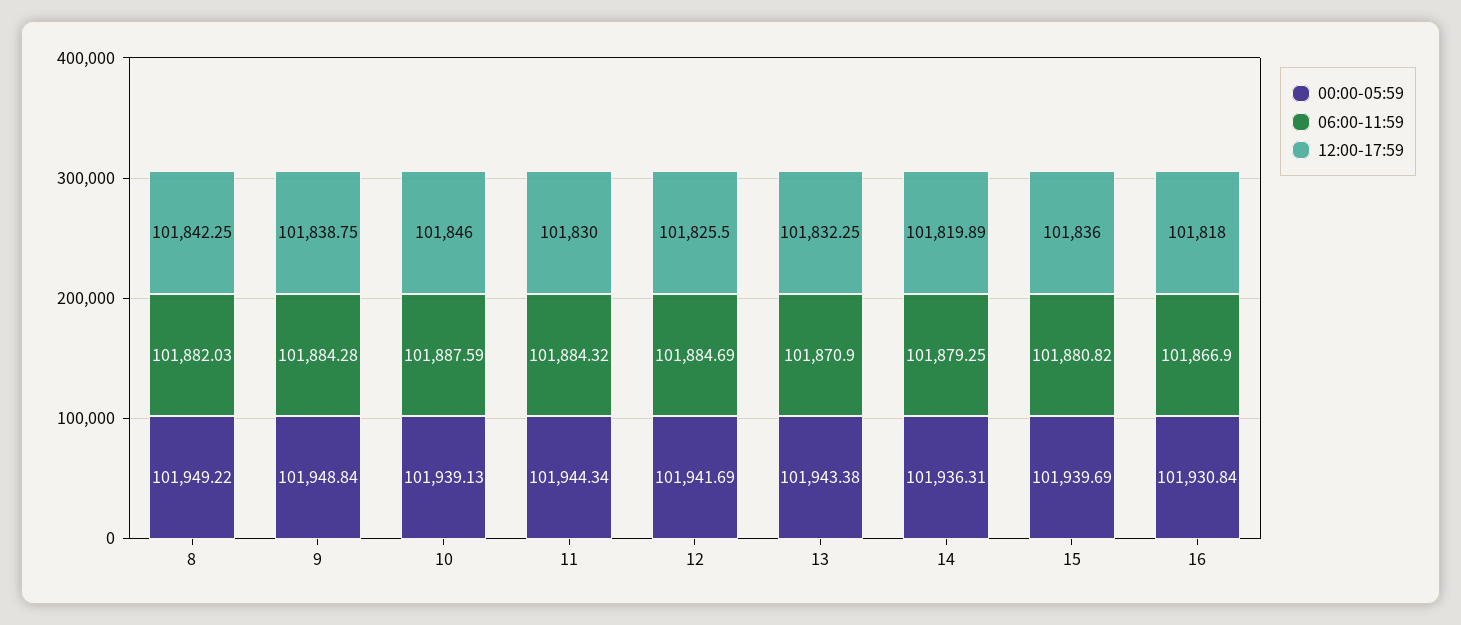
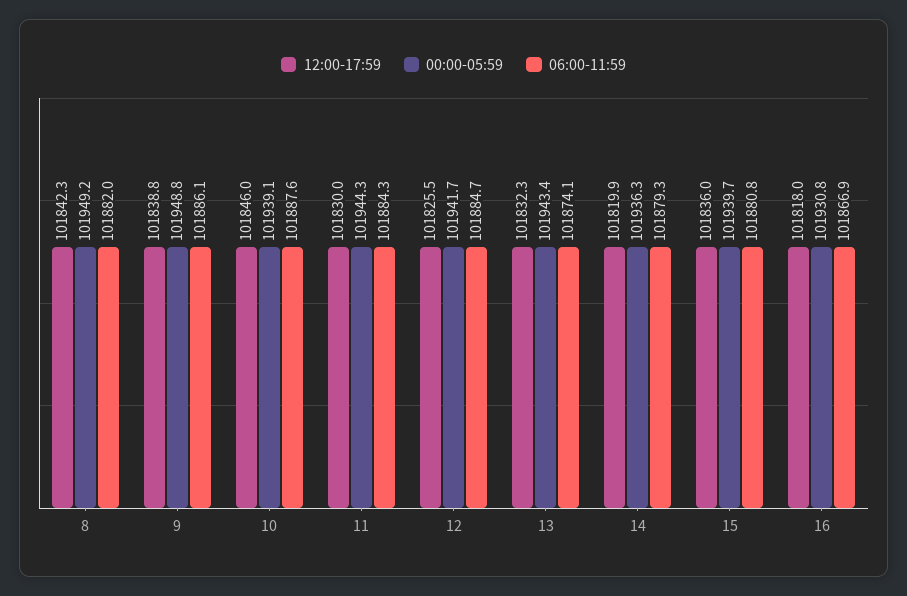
  {
    "00:00-05:59": {
      "8": 101949.22,
      "9": 101948.84,
      "10": 101939.13,
      "11": 101944.34,
      "12": 101941.69,
      "13": 101943.38,
      "14": 101936.31,
      "15": 101939.69,
      "16": 101930.84
    },
    "06:00-11:59": {
      "8": 101882.03,
-     "9": 101884.28,
+     "9": 101886.1,
      "10": 101887.59,
      "11": 101884.32,
      "12": 101884.69,
-     "13": 101870.9,
+     "13": 101874.1,
      "14": 101879.25,
      "15": 101880.82,
      "16": 101866.9
    },
    "12:00-17:59": {
      "8": 101842.25,
      "9": 101838.75,
      "10": 101846,
      "11": 101830,
      "12": 101825.5,
      "13": 101832.25,
      "14": 101819.89,
      "15": 101836,
      "16": 101818
    }
  }

